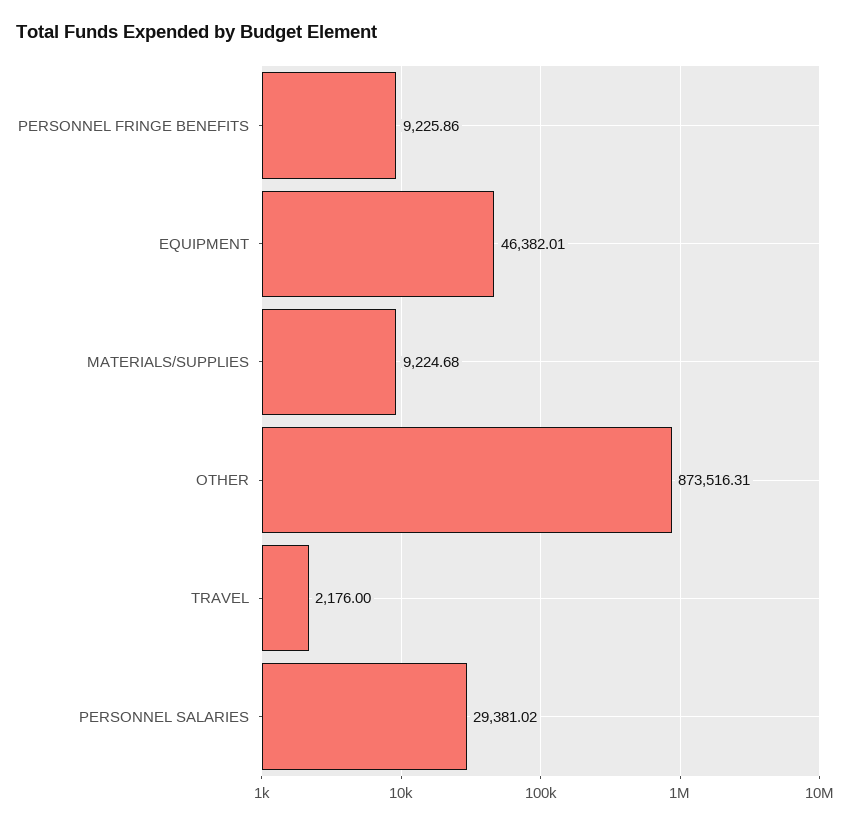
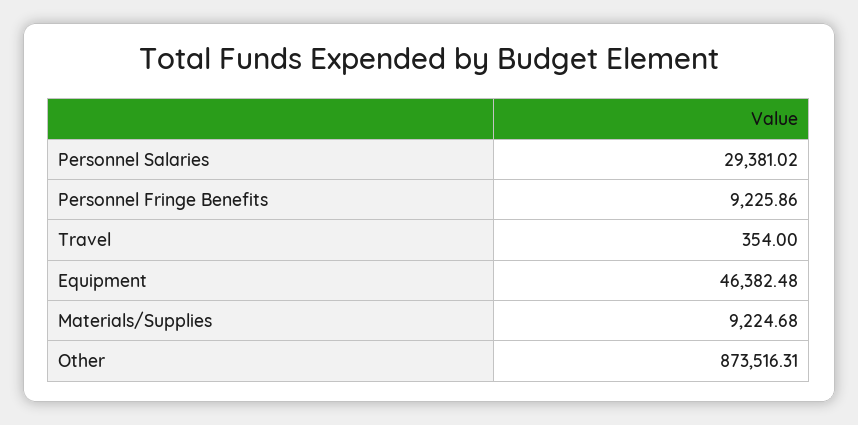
  {
    "PERSONNEL FRINGE BENEFITS": 9225.86,
-   "EQUIPMENT": 46382.01,
+   "EQUIPMENT": 46382.48,
    "MATERIALS/SUPPLIES": 9224.68,
    "OTHER": 873516.31,
-   "TRAVEL": 2176,
+   "TRAVEL": 354,
    "PERSONNEL SALARIES": 29381.02
  }

